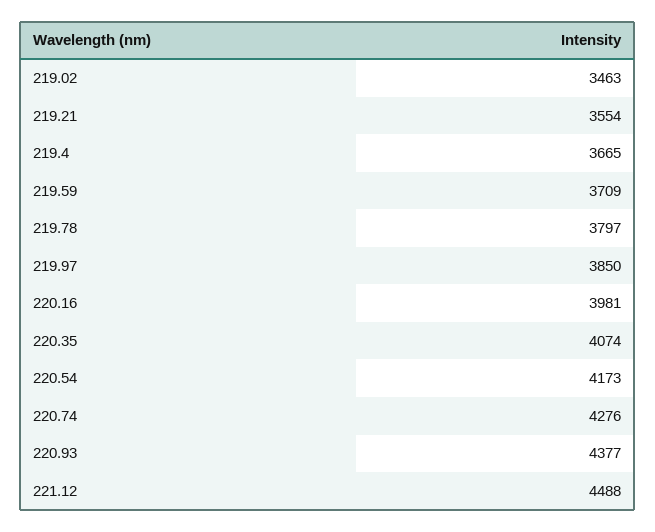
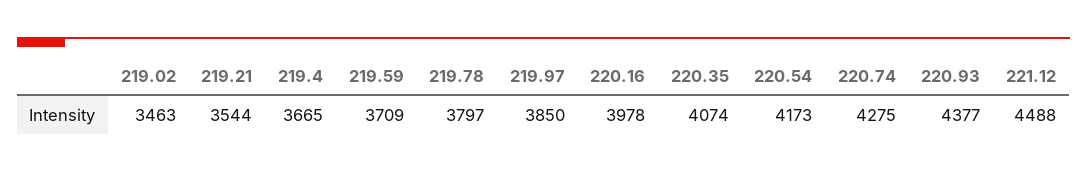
  {
    "219.02": 3463,
-   "219.21": 3554,
+   "219.21": 3544,
    "219.4": 3665,
    "219.59": 3709,
    "219.78": 3797,
    "219.97": 3850,
-   "220.16": 3981,
+   "220.16": 3978,
    "220.35": 4074,
    "220.54": 4173,
-   "220.74": 4276,
+   "220.74": 4275,
    "220.93": 4377,
    "221.12": 4488
  }

